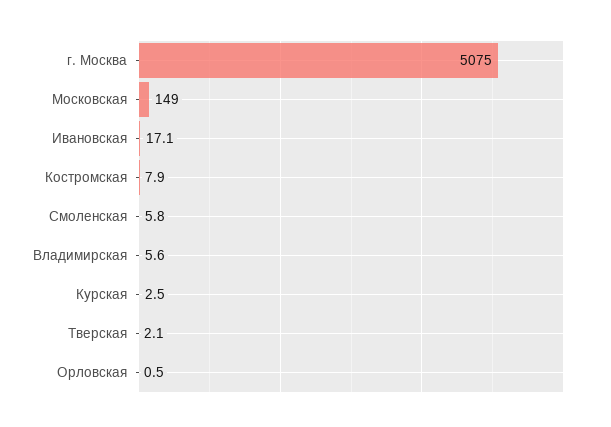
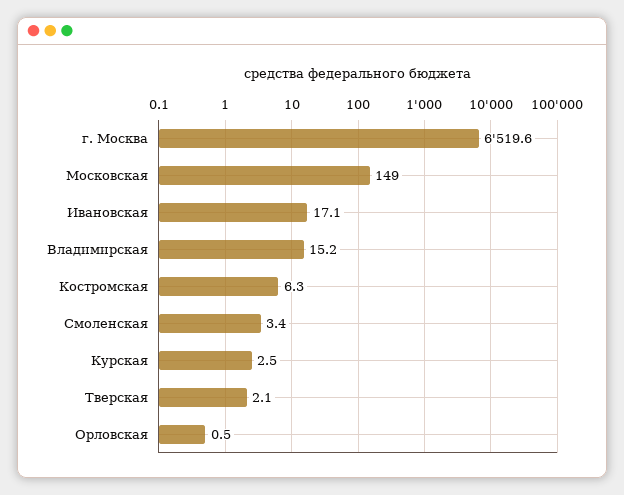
  {
-   "г. Москва": 5075,
+   "г. Москва": 6519.6,
    "Московская": 149,
    "Ивановская": 17.1,
-   "Костромская": 7.9,
+   "Костромская": 6.3,
-   "Смоленская": 5.8,
+   "Смоленская": 3.4,
-   "Владимирская": 5.6,
+   "Владимирская": 15.2,
    "Курская": 2.5,
    "Тверская": 2.1,
    "Орловская": 0.5
  }

